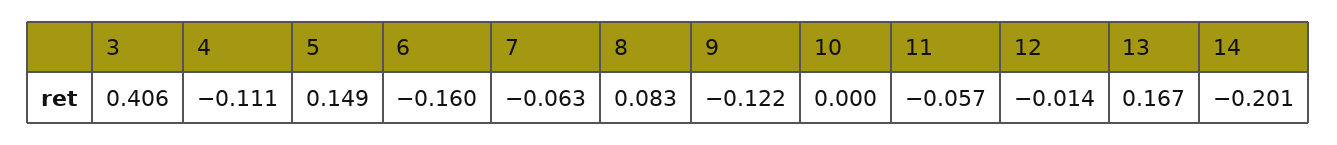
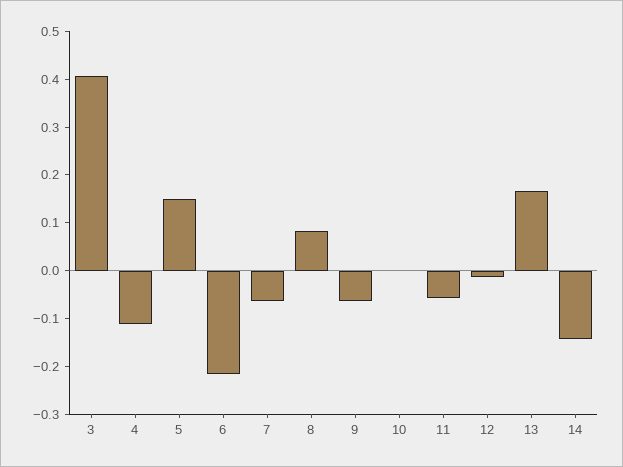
  {
    "3": 0.406,
    "4": -0.111,
    "5": 0.149,
-   "6": -0.16,
+   "6": -0.22,
    "7": -0.063,
    "8": 0.083,
-   "9": -0.122,
+   "9": -0.06,
    "10": 0,
    "11": -0.057,
    "12": -0.014,
    "13": 0.167,
-   "14": -0.201
+   "14": -0.14
  }

